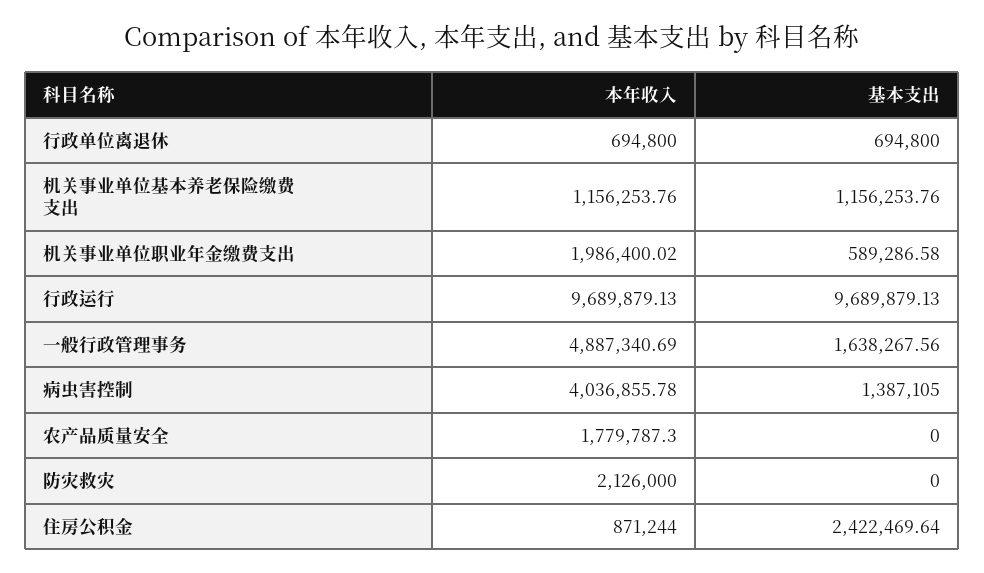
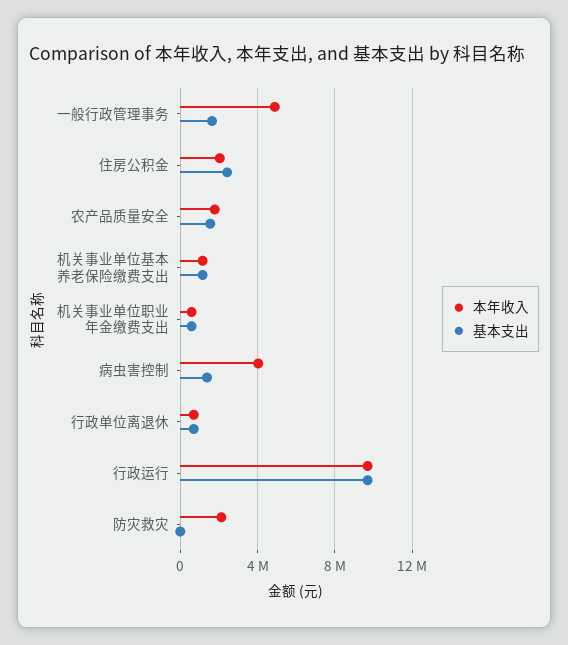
  {
    "本年收入": {
      "行政单位离退休": 694800,
      "机关事业单位基本养老保险缴费支出": 1156253.76,
-     "机关事业单位职业年金缴费支出": 1986400.02,
+     "机关事业单位职业年金缴费支出": 500000,
      "行政运行": 9689879.13,
      "一般行政管理事务": 4887340.69,
      "病虫害控制": 4036855.78,
      "农产品质量安全": 1779787.3,
      "防灾救灾": 2126000,
-     "住房公积金": 871244
+     "住房公积金": 2000000
    },
    "基本支出": {
      "行政单位离退休": 694800,
      "机关事业单位基本养老保险缴费支出": 1156253.76,
      "机关事业单位职业年金缴费支出": 589286.58,
      "行政运行": 9689879.13,
      "一般行政管理事务": 1638267.56,
      "病虫害控制": 1387105,
-     "农产品质量安全": 0,
+     "农产品质量安全": 1500000,
      "防灾救灾": 0,
      "住房公积金": 2422469.64
    }
  }

